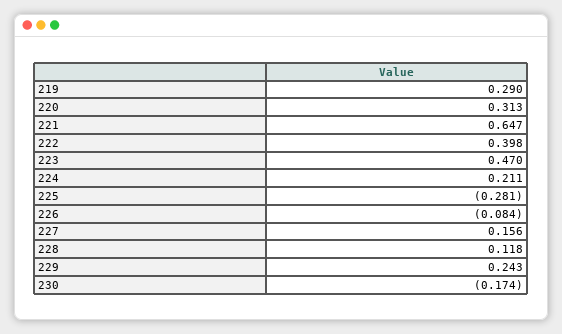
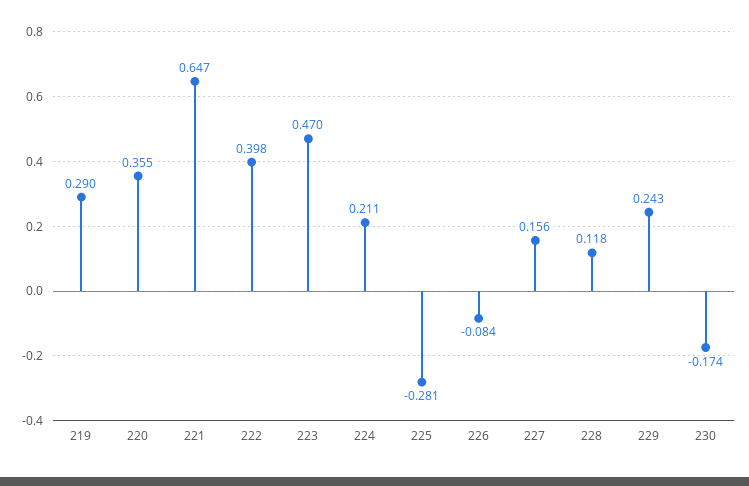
  {
    "219": 0.29,
-   "220": 0.313,
+   "220": 0.355,
    "221": 0.647,
    "222": 0.398,
    "223": 0.47,
    "224": 0.211,
    "225": -0.281,
    "226": -0.084,
    "227": 0.156,
    "228": 0.118,
    "229": 0.243,
    "230": -0.174
  }

